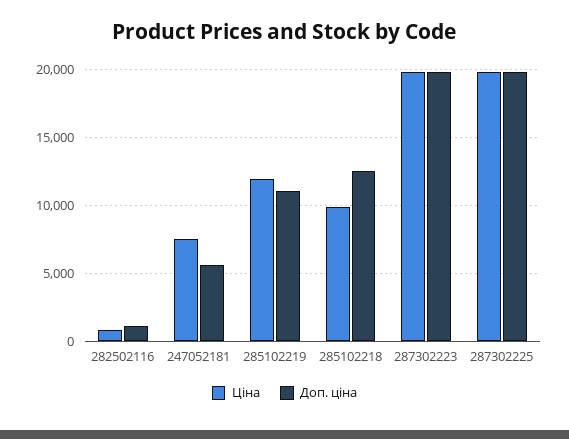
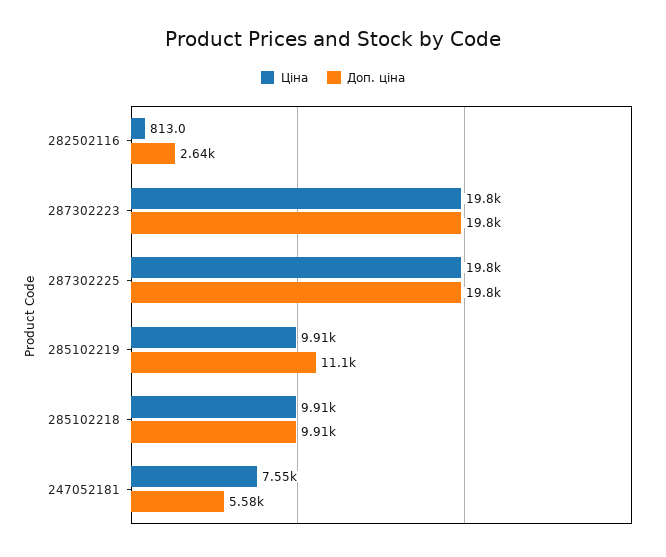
  {
    "Ціна": {
      "282502116": 813,
      "247052181": 7550,
-     "285102219": 12000,
+     "285102219": 9910,
      "285102218": 9910,
      "287302223": 19800,
      "287302225": 19800
    },
    "Доп. ціна": {
-     "282502116": 1000,
+     "282502116": 2640,
      "247052181": 5580,
      "285102219": 11100,
-     "285102218": 12500,
+     "285102218": 9910,
      "287302223": 19800,
      "287302225": 19800
    }
  }

